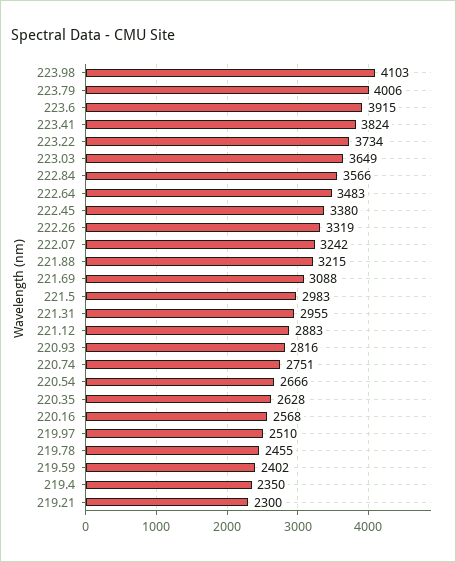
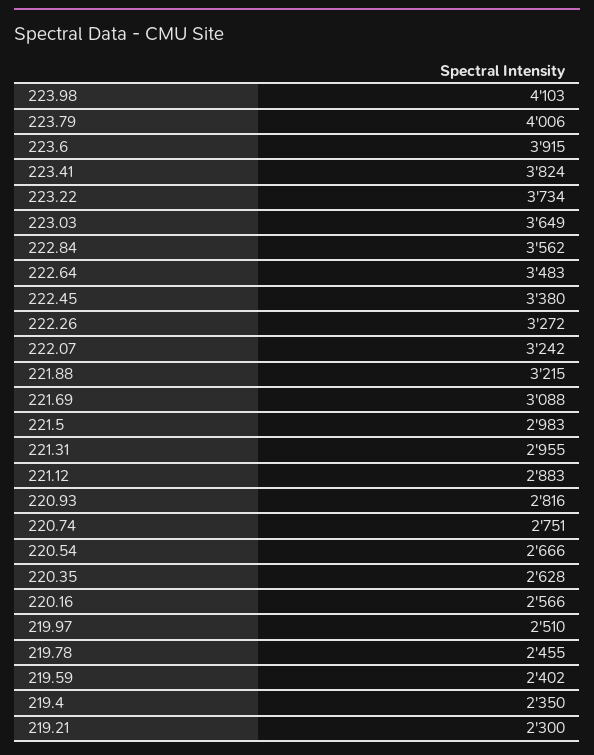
  {
    "223.98": 4103,
    "223.79": 4006,
    "223.6": 3915,
    "223.41": 3824,
    "223.22": 3734,
    "223.03": 3649,
-   "222.84": 3566,
+   "222.84": 3562,
    "222.64": 3483,
    "222.45": 3380,
-   "222.26": 3319,
+   "222.26": 3272,
    "222.07": 3242,
    "221.88": 3215,
    "221.69": 3088,
    "221.5": 2983,
    "221.31": 2955,
    "221.12": 2883,
    "220.93": 2816,
    "220.74": 2751,
    "220.54": 2666,
    "220.35": 2628,
-   "220.16": 2568,
+   "220.16": 2566,
    "219.97": 2510,
    "219.78": 2455,
    "219.59": 2402,
    "219.4": 2350,
    "219.21": 2300
  }

